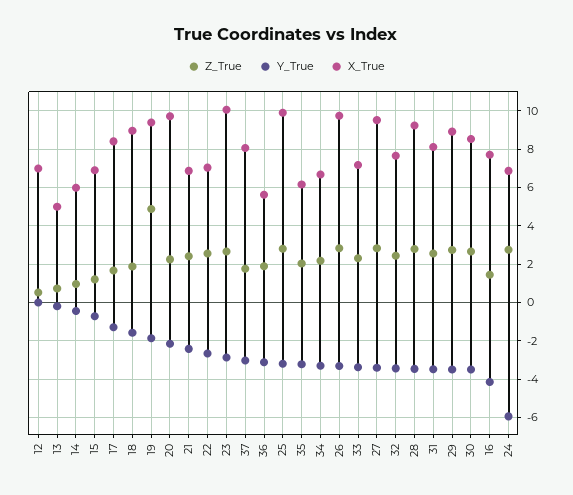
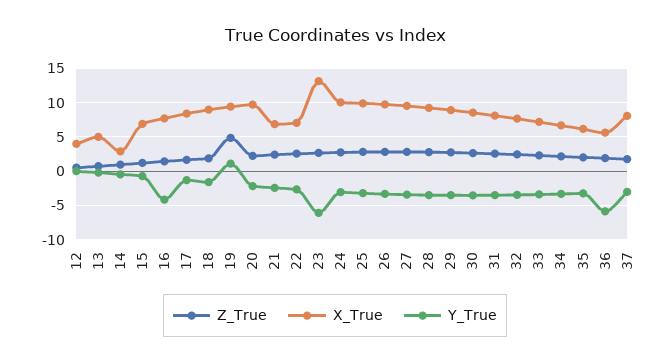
  {
    "Z_True": {
      "12": 0.5,
      "13": 0.5,
      "14": 1,
      "15": 1,
      "17": 1.5,
      "18": 2,
      "19": 5,
      "20": 2.5,
      "21": 2.5,
      "22": 2.5,
      "23": 2.5,
      "37": 2,
      "36": 2,
      "25": 3,
      "35": 2,
      "34": 2,
      "26": 3,
      "33": 2.5,
      "27": 3,
      "32": 2.5,
      "28": 3,
      "31": 2.5,
      "29": 2.5,
      "30": 2.5,
      "16": 1.5,
      "24": 2.5
    },
    "Y_True": {
      "12": 0,
      "13": 0,
      "14": -0.5,
      "15": -0.5,
      "17": -1.5,
      "18": -1.5,
-     "19": -2,
+     "19": 1,
      "20": -2,
      "21": -2.5,
      "22": -2.5,
-     "23": -3,
+     "23": -6,
      "37": -3,
-     "36": -3,
+     "36": -6,
      "25": -3,
      "35": -3,
      "34": -3.5,
      "26": -3.5,
      "33": -3.5,
      "27": -3.5,
      "32": -3.5,
      "28": -3.5,
      "31": -3.5,
      "29": -3.5,
      "30": -3.5,
      "16": -4,
-     "24": -6
+     "24": -3
    },
    "X_True": {
-     "12": 7,
+     "12": 4,
      "13": 5,
-     "14": 6,
+     "14": 3,
      "15": 7,
      "17": 8.5,
      "18": 9,
      "19": 9.5,
      "20": 9.5,
      "21": 7,
      "22": 7,
-     "23": 10,
+     "23": 13,
      "37": 8,
      "36": 5.5,
      "25": 10,
      "35": 6,
      "34": 6.5,
      "26": 10,
      "33": 7,
      "27": 9.5,
      "32": 7.5,
      "28": 9,
      "31": 8,
      "29": 9,
      "30": 8.5,
      "16": 7.5,
-     "24": 7
+     "24": 10
    }
  }

